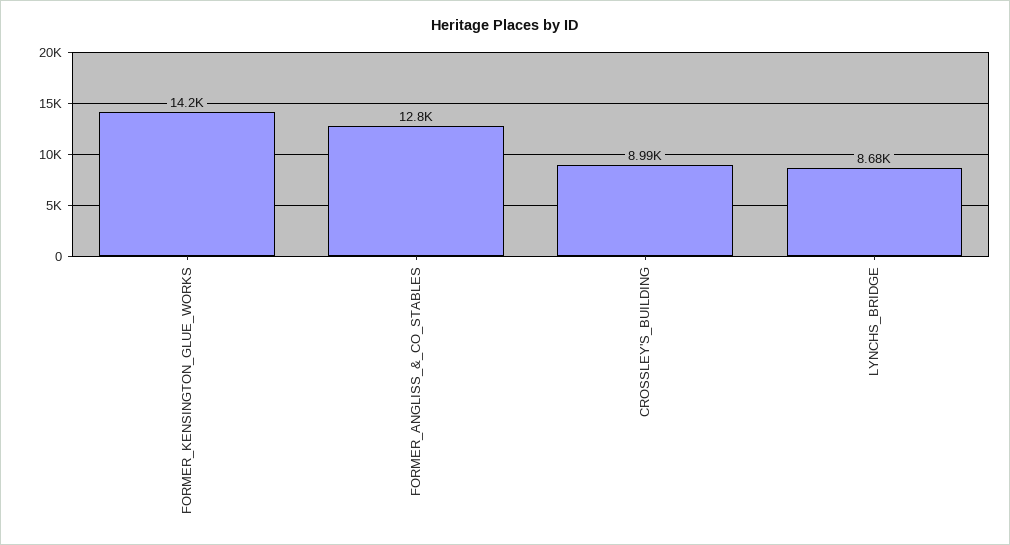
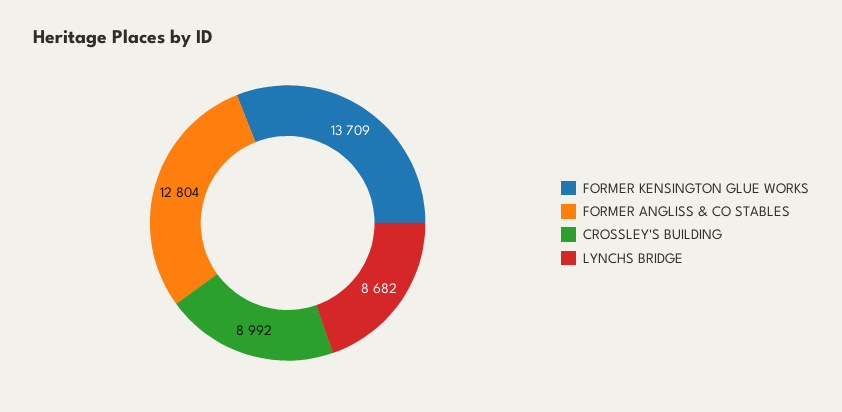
  {
-   "FORMER_KENSINGTON_GLUE_WORKS": 14200,
+   "FORMER_KENSINGTON_GLUE_WORKS": 13709,
    "FORMER_ANGLISS_&_CO_STABLES": 12804,
    "CROSSLEY'S_BUILDING": 8992,
    "LYNCHS_BRIDGE": 8682
  }

